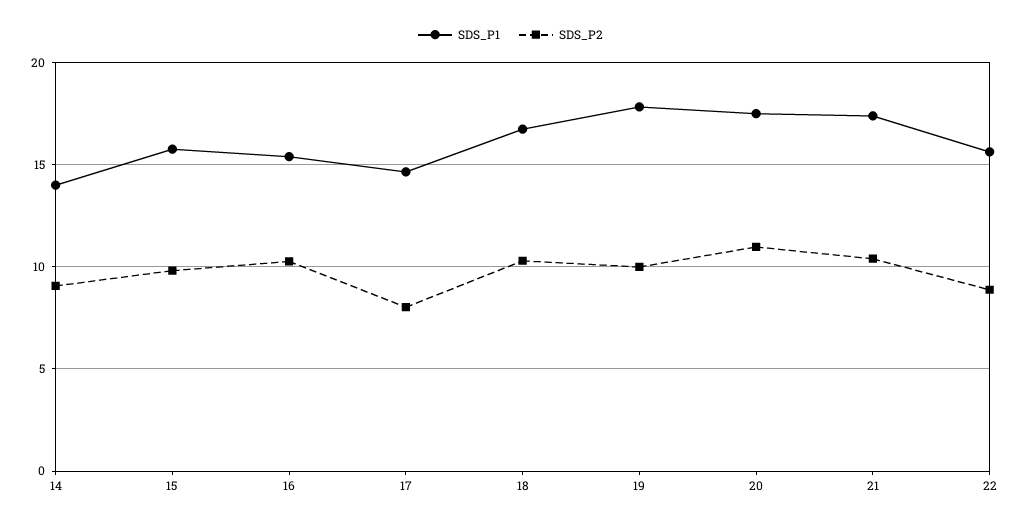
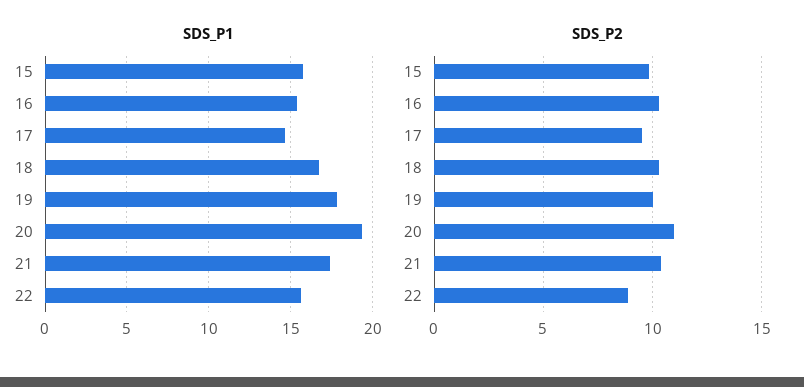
  {
    "SDS_P1": {
-     "14": 14,
      "15": 16,
      "16": 15.5,
      "17": 14.5,
      "18": 17,
      "19": 18,
-     "20": 17.5,
+     "20": 19.5,
      "21": 17.5,
      "22": 15.5
    },
    "SDS_P2": {
-     "14": 9,
      "15": 10,
      "16": 10.5,
-     "17": 8,
+     "17": 9.5,
      "18": 10.5,
      "19": 10,
      "20": 11,
      "21": 10.5,
      "22": 9
    }
  }

